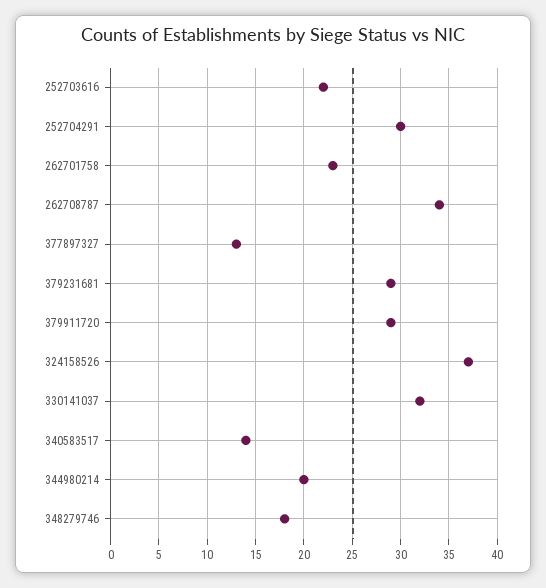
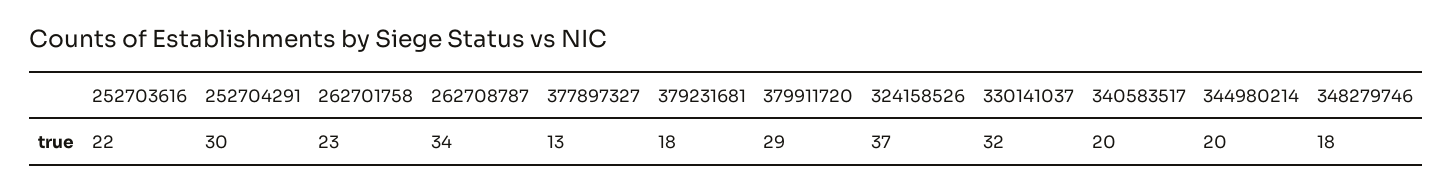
  {
    "252703616": 22,
    "252704291": 30,
    "262701758": 23,
    "262708787": 34,
    "377897327": 13,
-   "379231681": 29,
+   "379231681": 18,
    "379911720": 29,
    "324158526": 37,
    "330141037": 32,
-   "340583517": 14,
+   "340583517": 20,
    "344980214": 20,
    "348279746": 18
  }

